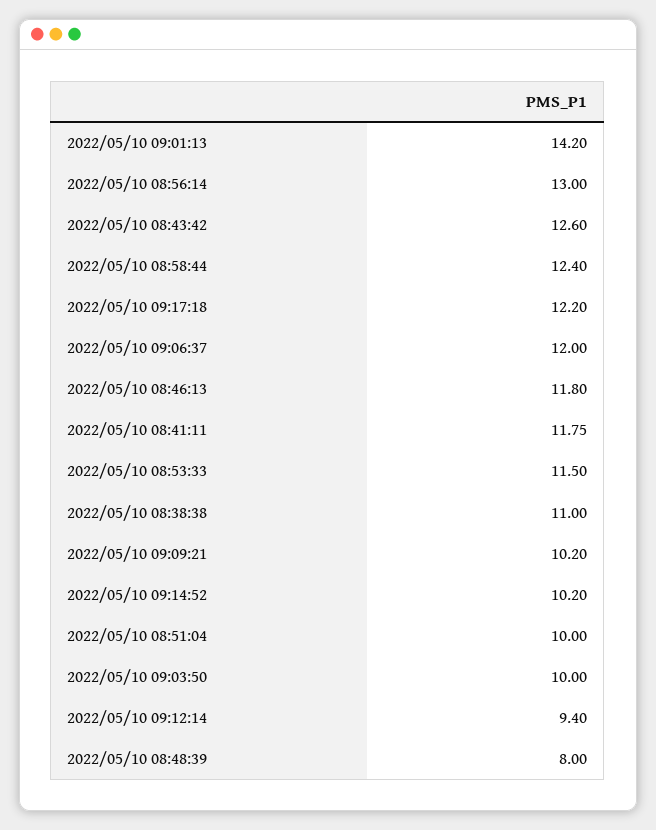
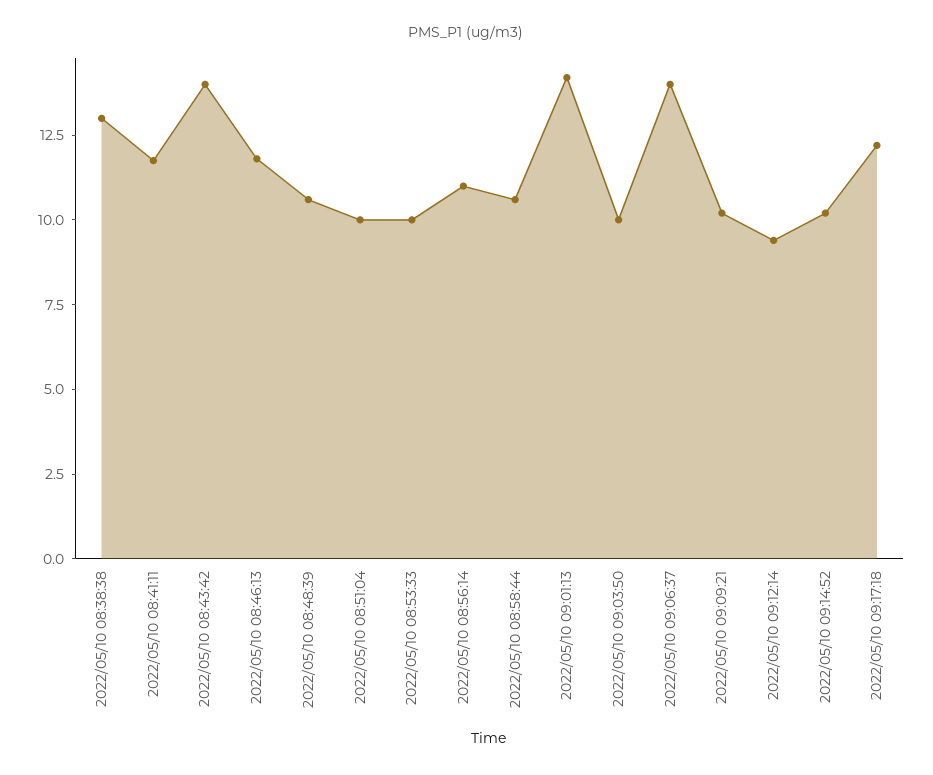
  {
    "2022/05/10 09:01:13": 14.2,
-   "2022/05/10 08:56:14": 13,
+   "2022/05/10 08:56:14": 11,
-   "2022/05/10 08:43:42": 12.6,
+   "2022/05/10 08:43:42": 14,
-   "2022/05/10 08:58:44": 12.4,
+   "2022/05/10 08:58:44": 10.5,
    "2022/05/10 09:17:18": 12.2,
-   "2022/05/10 09:06:37": 12,
+   "2022/05/10 09:06:37": 14,
    "2022/05/10 08:46:13": 11.8,
    "2022/05/10 08:41:11": 11.75,
-   "2022/05/10 08:53:33": 11.5,
+   "2022/05/10 08:53:33": 10,
-   "2022/05/10 08:38:38": 11,
+   "2022/05/10 08:38:38": 13,
    "2022/05/10 09:09:21": 10.2,
    "2022/05/10 09:14:52": 10.2,
    "2022/05/10 08:51:04": 10,
    "2022/05/10 09:03:50": 10,
    "2022/05/10 09:12:14": 9.4,
-   "2022/05/10 08:48:39": 8
+   "2022/05/10 08:48:39": 10.5
  }

